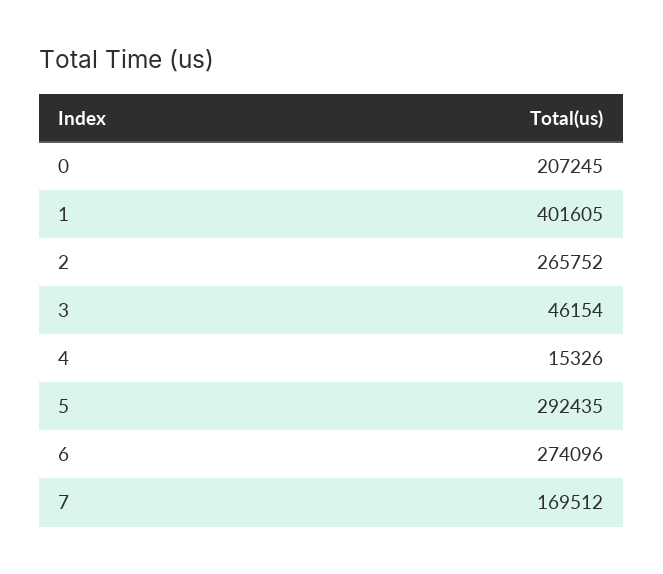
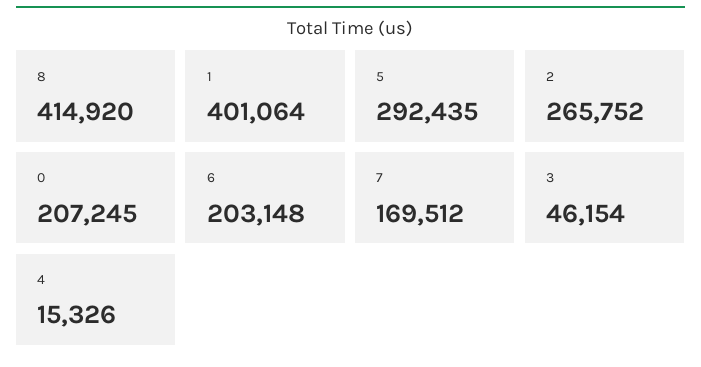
  {
    "0": 207245,
-   "1": 401605,
+   "1": 401064,
    "2": 265752,
    "3": 46154,
    "4": 15326,
    "5": 292435,
-   "6": 274096,
+   "6": 203148,
-   "7": 169512
+   "7": 169512,
+   "8": 414920
  }

